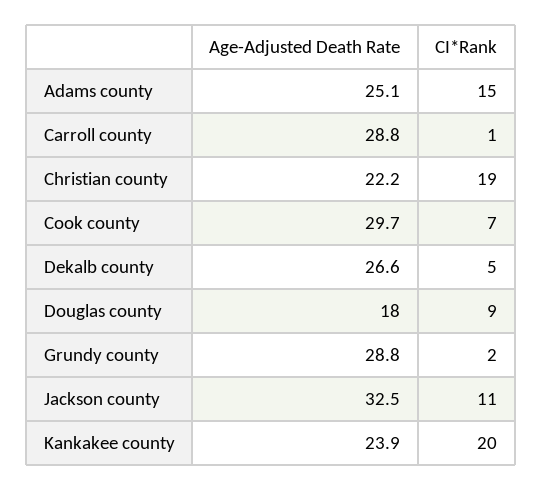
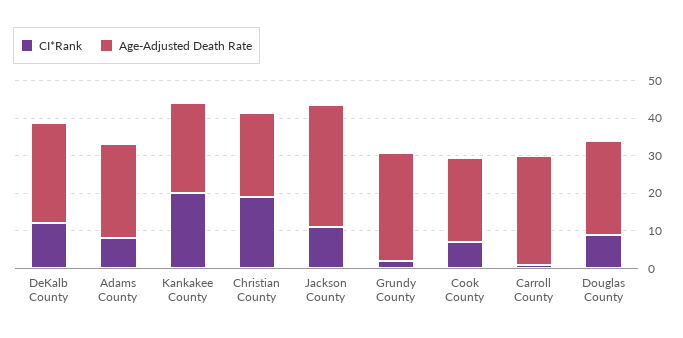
  {
    "Age-Adjusted Death Rate": {
      "Adams county": 25.1,
      "Carroll county": 28.8,
      "Christian county": 22.2,
-     "Cook county": 29.7,
+     "Cook county": 22.5,
      "Dekalb county": 26.6,
-     "Douglas county": 18,
+     "Douglas county": 25,
      "Grundy county": 28.8,
      "Jackson county": 32.5,
      "Kankakee county": 23.9
    },
    "CI*Rank": {
-     "Adams county": 15,
+     "Adams county": 7.5,
      "Carroll county": 1,
      "Christian county": 19,
      "Cook county": 7,
-     "Dekalb county": 5,
+     "Dekalb county": 12.5,
      "Douglas county": 9,
      "Grundy county": 2,
      "Jackson county": 11,
      "Kankakee county": 20
    }
  }

